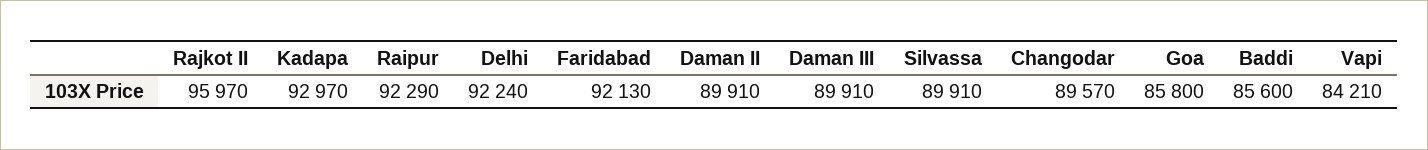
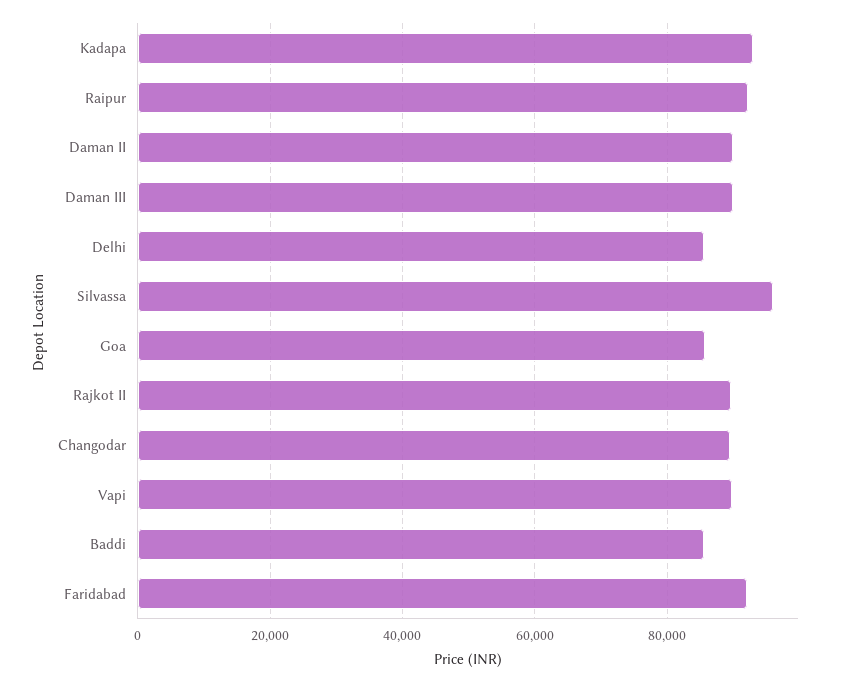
  {
-   "Rajkot II": 95970,
+   "Rajkot II": 90000,
    "Kadapa": 92970,
    "Raipur": 92290,
-   "Delhi": 92240,
+   "Delhi": 86000,
    "Faridabad": 92130,
    "Daman II": 89910,
    "Daman III": 89910,
-   "Silvassa": 89910,
+   "Silvassa": 96000,
    "Changodar": 89570,
    "Goa": 85800,
    "Baddi": 85600,
-   "Vapi": 84210
+   "Vapi": 90000
  }

